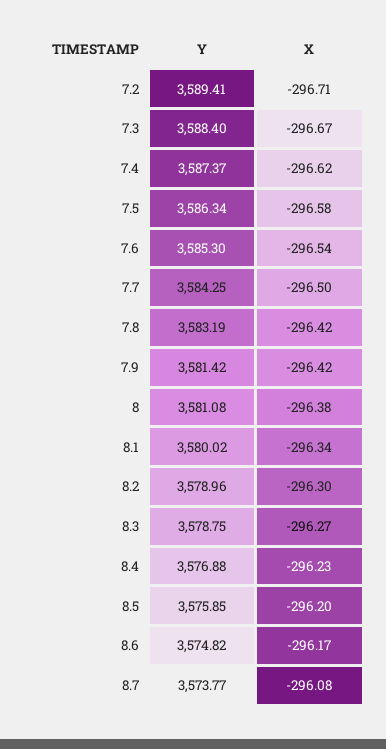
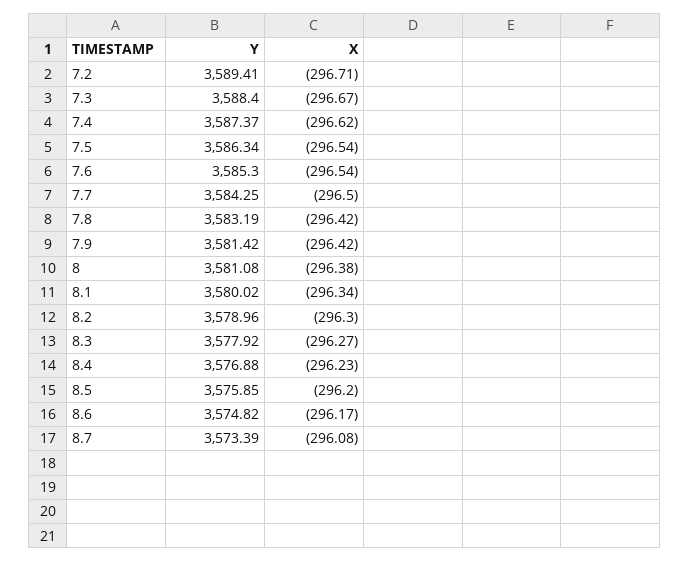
  {
    "Y": {
      "7.2": 3589.41,
      "7.3": 3588.4,
      "7.4": 3587.37,
      "7.5": 3586.34,
      "7.6": 3585.3,
      "7.7": 3584.25,
      "7.8": 3583.19,
      "7.9": 3581.42,
      "8": 3581.08,
      "8.1": 3580.02,
      "8.2": 3578.96,
-     "8.3": 3578.75,
+     "8.3": 3577.92,
      "8.4": 3576.88,
      "8.5": 3575.85,
      "8.6": 3574.82,
-     "8.7": 3573.77
+     "8.7": 3573.39
    },
    "X": {
      "7.2": -296.71,
      "7.3": -296.67,
      "7.4": -296.62,
-     "7.5": -296.58,
+     "7.5": -296.54,
      "7.6": -296.54,
      "7.7": -296.5,
      "7.8": -296.42,
      "7.9": -296.42,
      "8": -296.38,
      "8.1": -296.34,
      "8.2": -296.3,
      "8.3": -296.27,
      "8.4": -296.23,
      "8.5": -296.2,
      "8.6": -296.17,
      "8.7": -296.08
    }
  }

